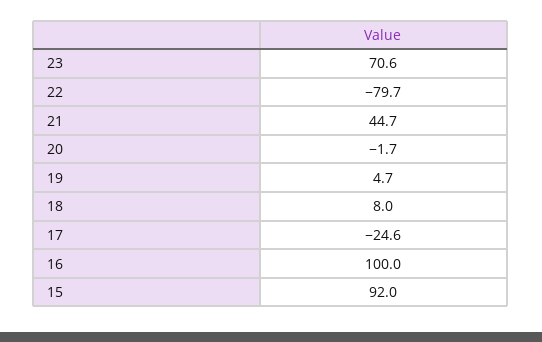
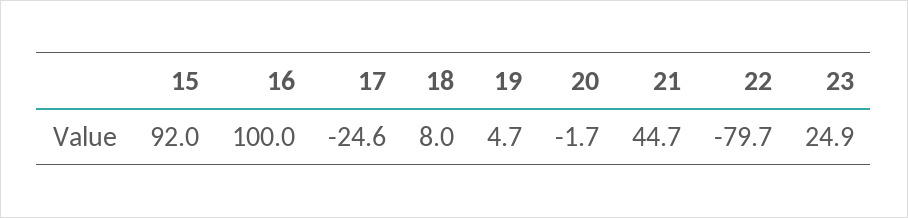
  {
-   "23": 70.6,
+   "23": 24.9,
    "22": -79.7,
    "21": 44.7,
    "20": -1.7,
    "19": 4.7,
    "18": 8,
    "17": -24.6,
    "16": 100,
    "15": 92
  }

